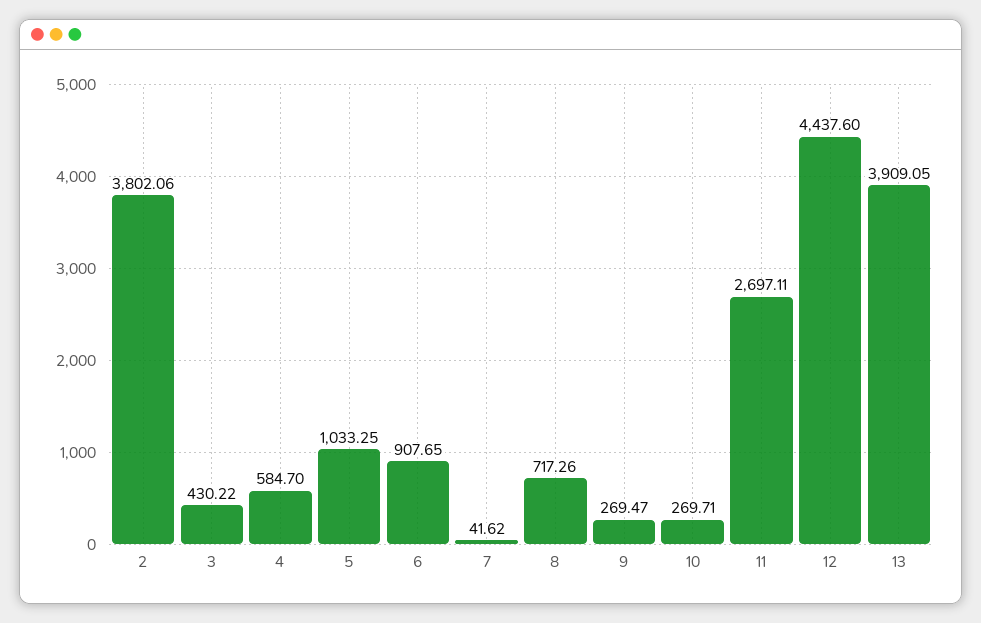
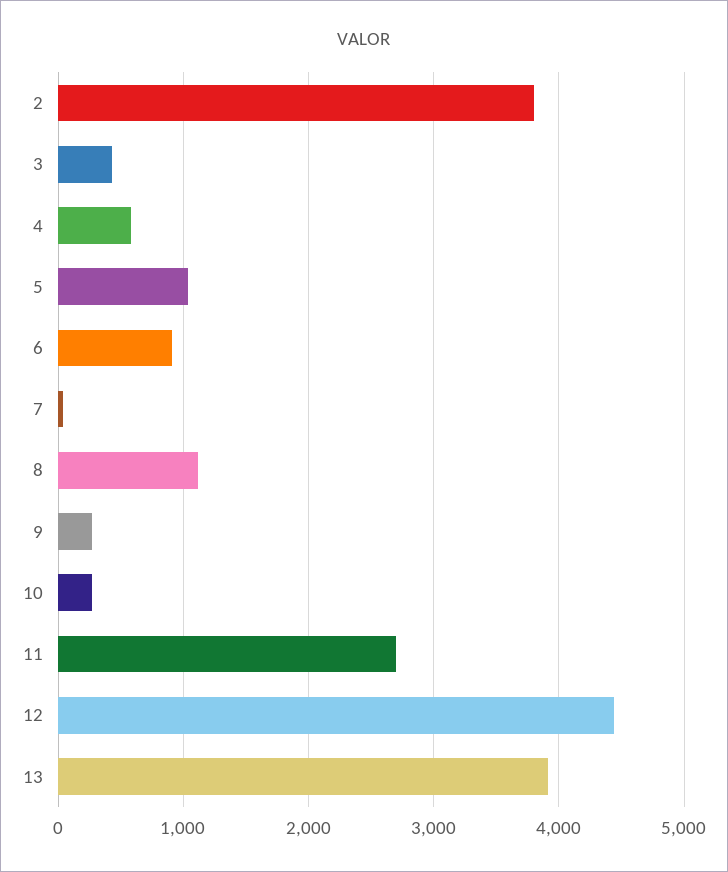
  {
    "2": 3802.06,
    "3": 430.22,
    "4": 584.7,
    "5": 1033.25,
    "6": 907.65,
    "7": 41.62,
-   "8": 717.26,
+   "8": 1100,
    "9": 269.47,
    "10": 269.71,
    "11": 2697.11,
    "12": 4437.6,
    "13": 3909.05
  }

